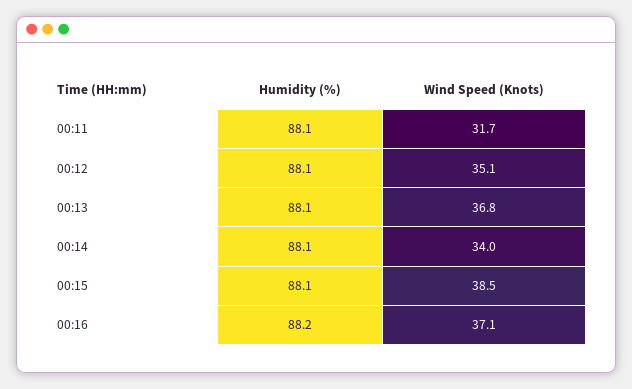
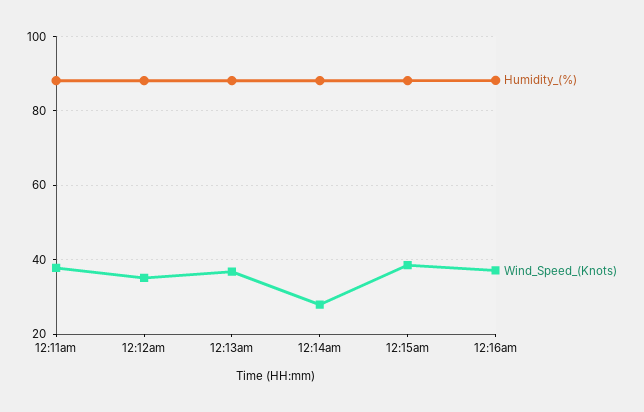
  {
    "Humidity (%)": {
      "00:11": 88.1,
      "00:12": 88.1,
      "00:13": 88.1,
      "00:14": 88.1,
      "00:15": 88.1,
      "00:16": 88.2
    },
    "Wind Speed (Knots)": {
-     "00:11": 31.7,
+     "00:11": 38,
      "00:12": 35.1,
      "00:13": 36.8,
-     "00:14": 34,
+     "00:14": 28,
      "00:15": 38.5,
      "00:16": 37.1
    }
  }

